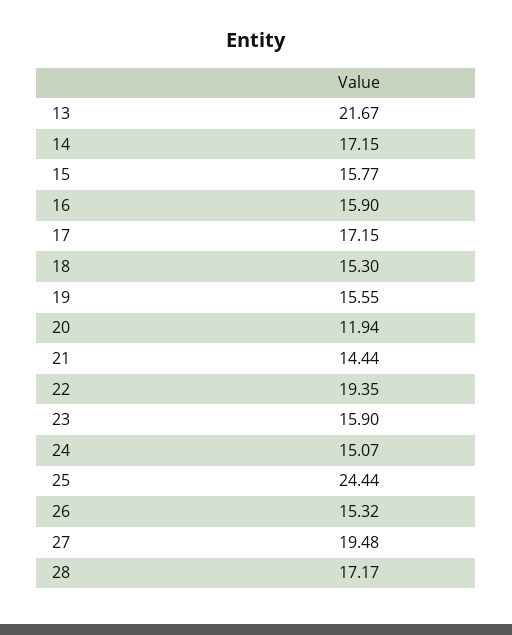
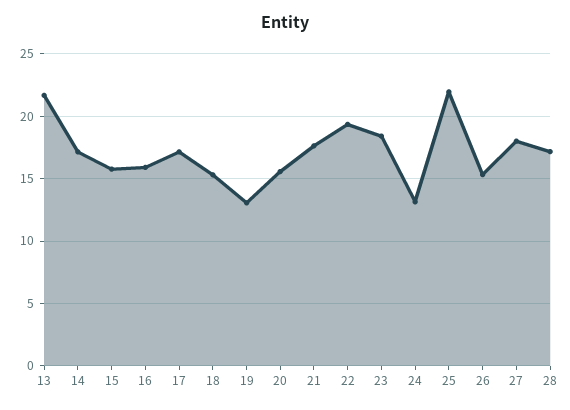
  {
    "13": 21.67,
    "14": 17.15,
    "15": 15.77,
    "16": 15.9,
    "17": 17.15,
    "18": 15.3,
-   "19": 15.55,
+   "19": 13,
-   "20": 11.94,
+   "20": 15.5,
-   "21": 14.44,
+   "21": 17.5,
    "22": 19.35,
-   "23": 15.9,
+   "23": 18.5,
-   "24": 15.07,
+   "24": 13,
-   "25": 24.44,
+   "25": 22,
    "26": 15.32,
-   "27": 19.48,
+   "27": 18,
    "28": 17.17
  }

